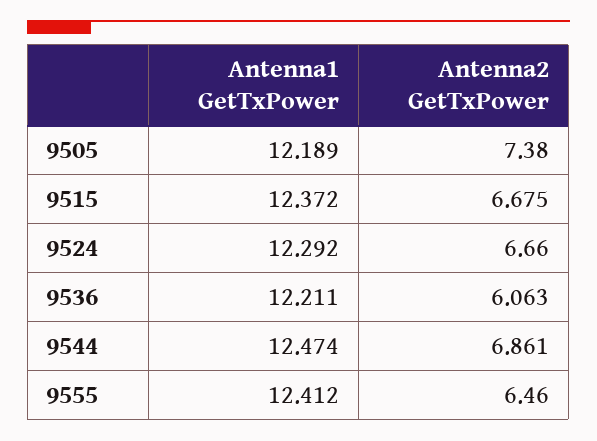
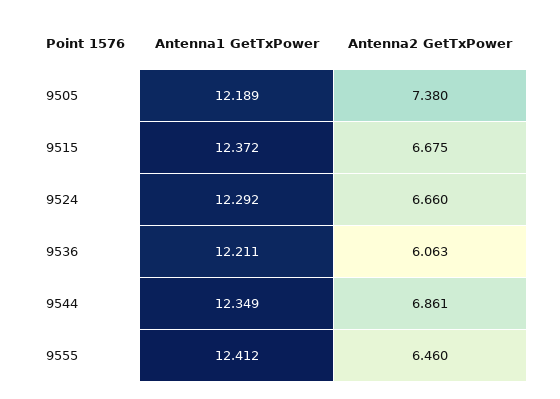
  {
    "Antenna1 GetTxPower": {
      "9505": 12.189,
      "9515": 12.372,
      "9524": 12.292,
      "9536": 12.211,
-     "9544": 12.474,
+     "9544": 12.349,
      "9555": 12.412
    },
    "Antenna2 GetTxPower": {
      "9505": 7.38,
      "9515": 6.675,
      "9524": 6.66,
      "9536": 6.063,
      "9544": 6.861,
      "9555": 6.46
    }
  }

